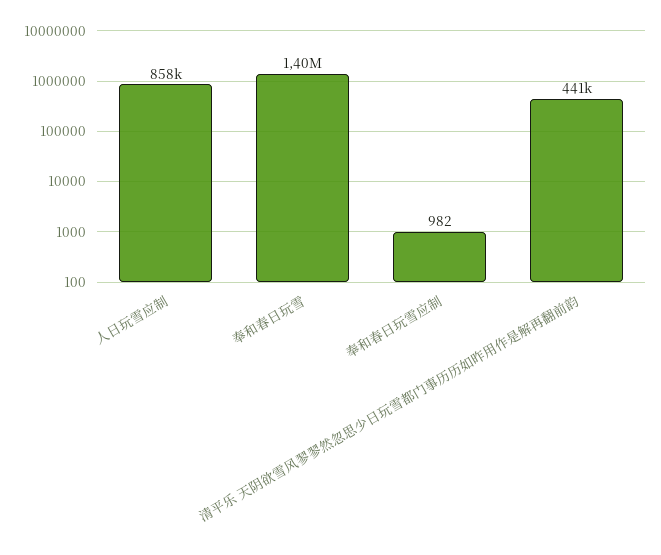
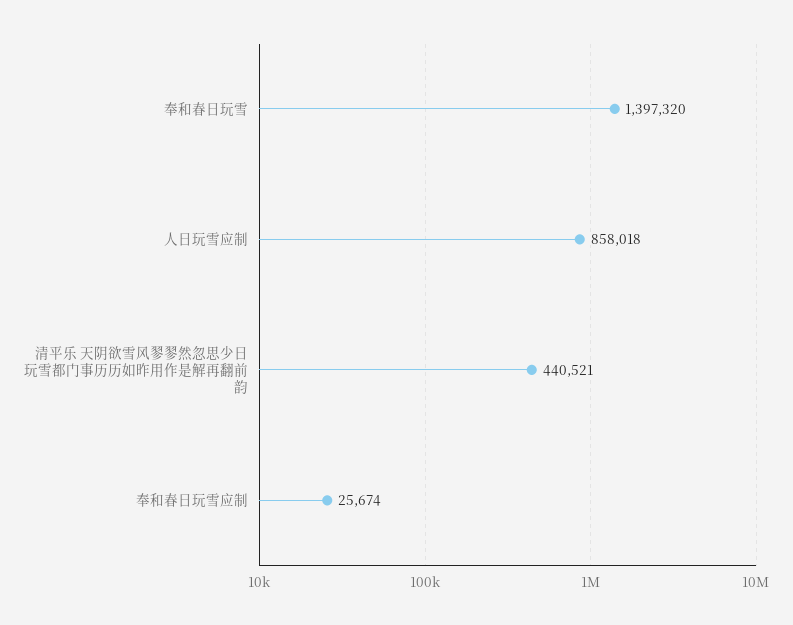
  {
    "人日玩雪应制": 858018,
    "奉和春日玩雪": 1397320,
-   "奉和春日玩雪应制": 982,
+   "奉和春日玩雪应制": 25674,
    "清平乐 天阴欲雪风翏翏然忽思少日玩雪都门事历历如昨用作是解再翻前韵": 440521
  }

